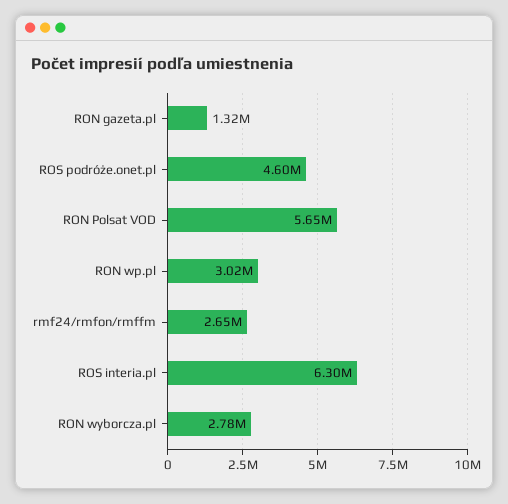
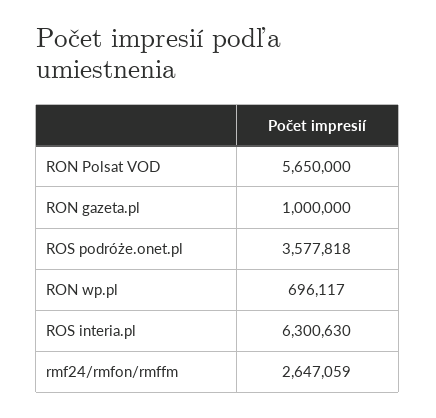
  {
-   "RON gazeta.pl": 1320000,
+   "RON gazeta.pl": 1000000,
-   "ROS podróże.onet.pl": 4600000,
+   "ROS podróże.onet.pl": 3577818,
    "RON Polsat VOD": 5650000,
-   "RON wp.pl": 3020000,
+   "RON wp.pl": 696117,
    "rmf24/rmfon/rmffm": 2647059,
-   "ROS interia.pl": 6300630,
+   "ROS interia.pl": 6300630
-   "RON wyborcza.pl": 2780000
  }

